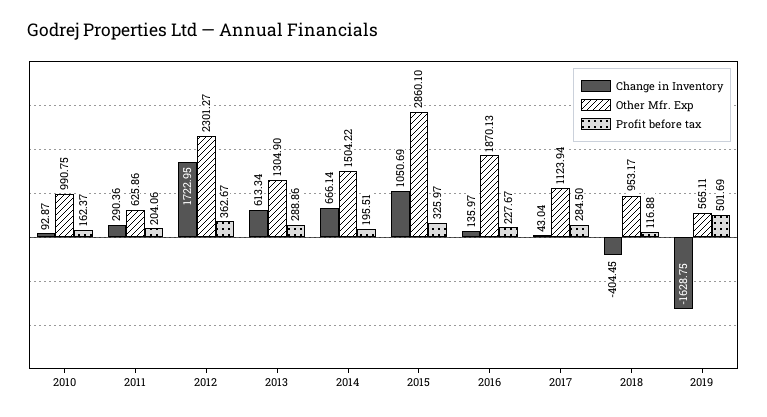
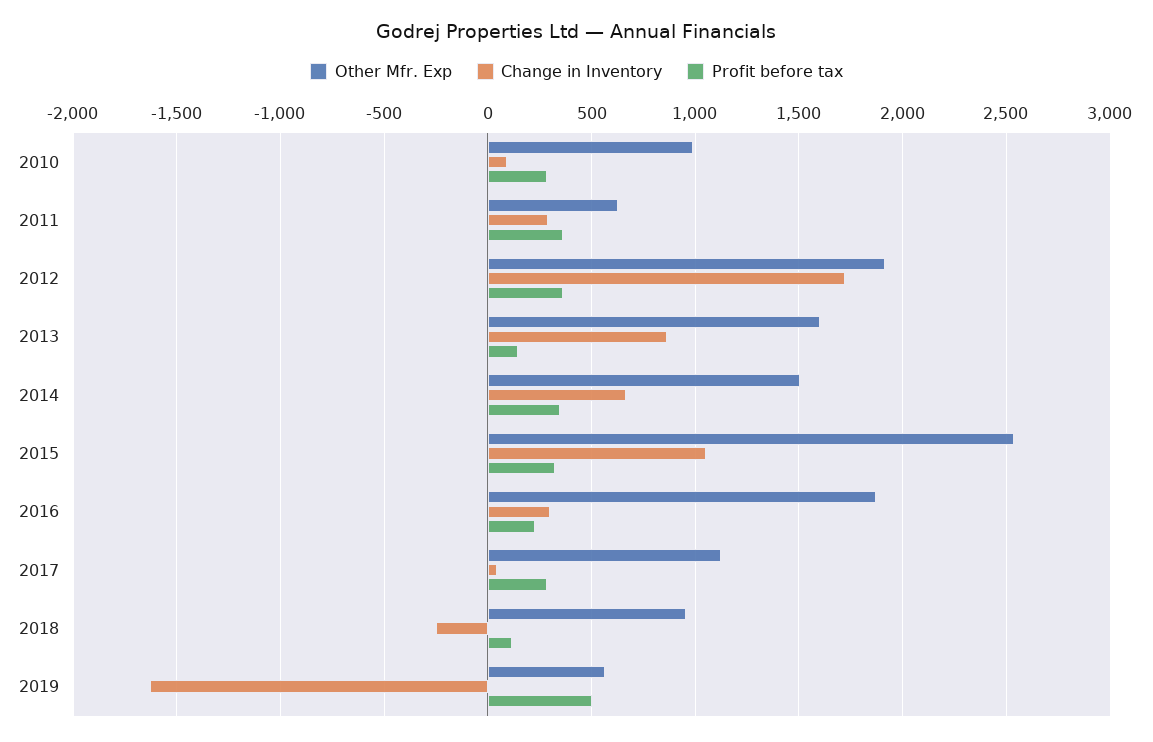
  {
    "Change in Inventory": {
      "2010": 92.87,
      "2011": 290.36,
      "2012": 1722.95,
-     "2013": 613.34,
+     "2013": 850,
      "2014": 666.14,
      "2015": 1050.69,
-     "2016": 135.97,
+     "2016": 300,
      "2017": 43.04,
-     "2018": -404.45,
+     "2018": -250,
      "2019": -1628.75
    },
    "Other Mfr. Exp": {
      "2010": 990.75,
      "2011": 625.86,
-     "2012": 2301.27,
+     "2012": 1900,
-     "2013": 1304.9,
+     "2013": 1600,
      "2014": 1504.22,
-     "2015": 2860.1,
+     "2015": 2550,
      "2016": 1870.13,
      "2017": 1123.94,
      "2018": 953.17,
      "2019": 565.11
    },
    "Profit before tax": {
-     "2010": 162.37,
+     "2010": 300,
-     "2011": 204.06,
+     "2011": 350,
      "2012": 362.67,
-     "2013": 288.86,
+     "2013": 150,
-     "2014": 195.51,
+     "2014": 350,
      "2015": 325.97,
      "2016": 227.67,
      "2017": 284.5,
      "2018": 116.88,
      "2019": 501.69
    }
  }

